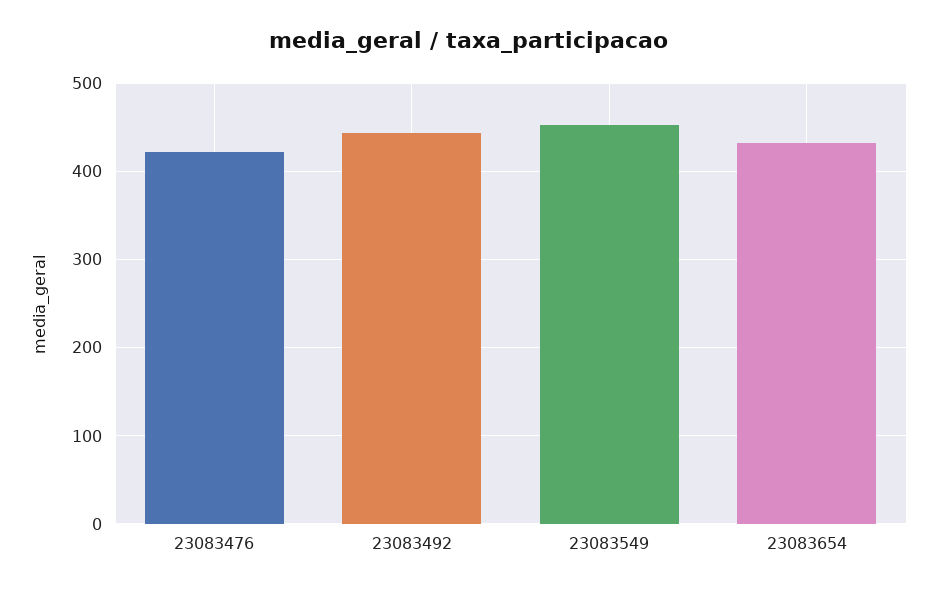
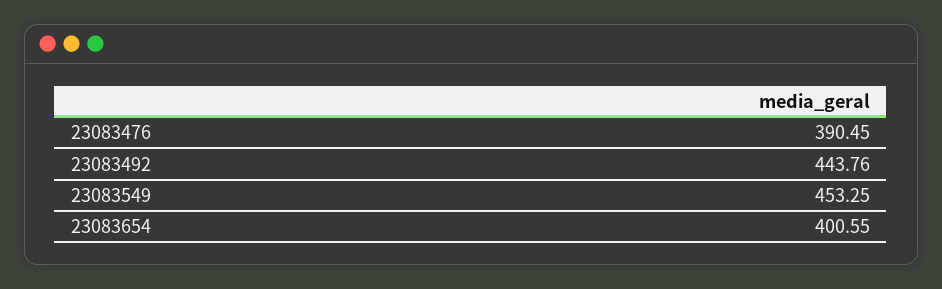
  {
-   "23083476": 420,
+   "23083476": 390.45,
    "23083492": 443.76,
    "23083549": 453.25,
-   "23083654": 430
+   "23083654": 400.55
  }

